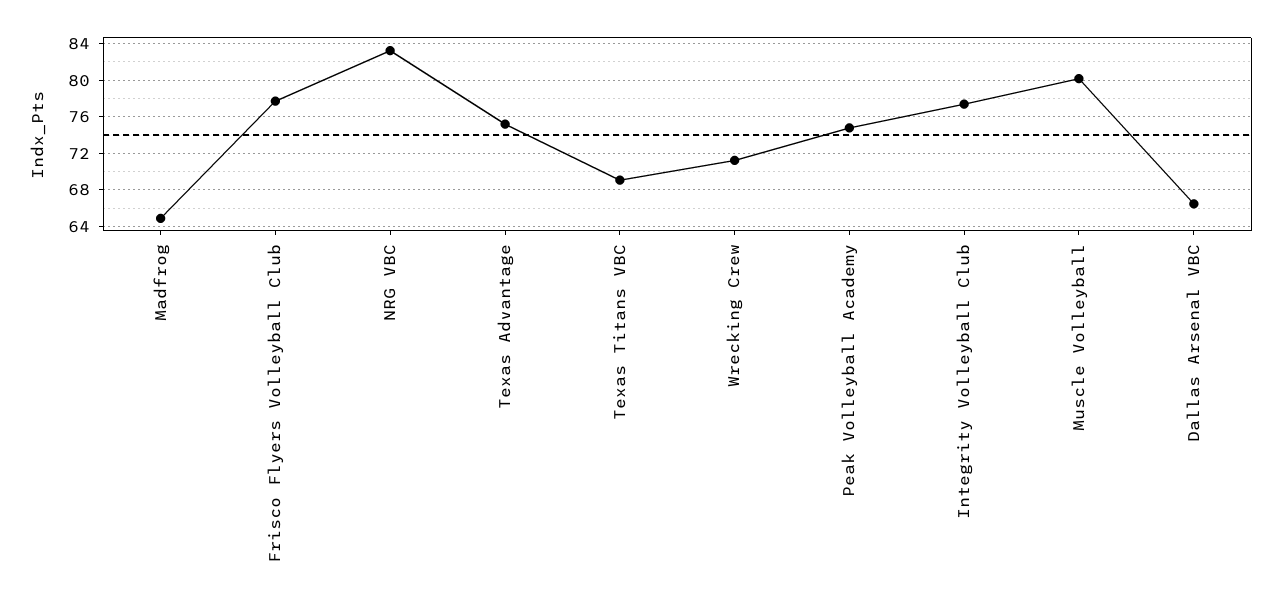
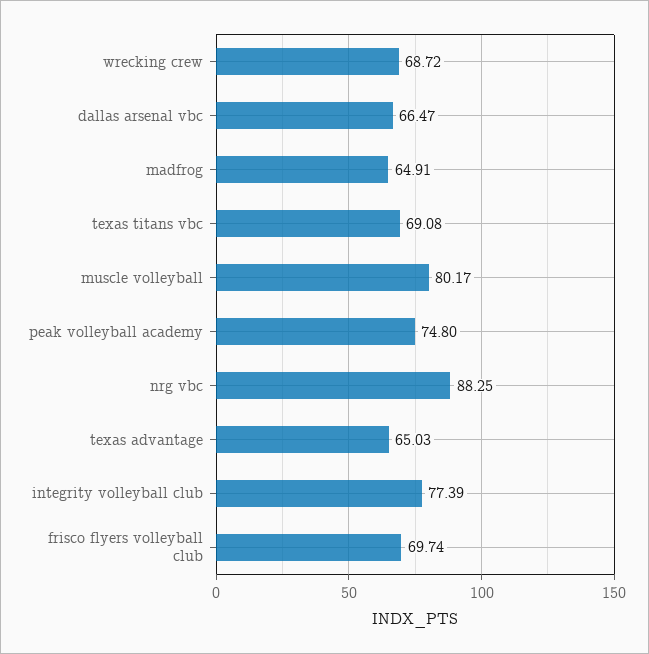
  {
    "Madfrog": 64.91,
-   "Frisco Flyers Volleyball Club": 78,
+   "Frisco Flyers Volleyball Club": 69.74,
-   "NRG VBC": 83,
+   "NRG VBC": 88.25,
-   "Texas Advantage": 75,
+   "Texas Advantage": 65.03,
    "Texas Titans VBC": 69.08,
-   "Wrecking Crew": 71,
+   "Wrecking Crew": 68.72,
    "Peak Volleyball Academy": 74.8,
    "Integrity Volleyball Club": 77.39,
    "Muscle Volleyball": 80.17,
    "Dallas Arsenal VBC": 66.47
  }

